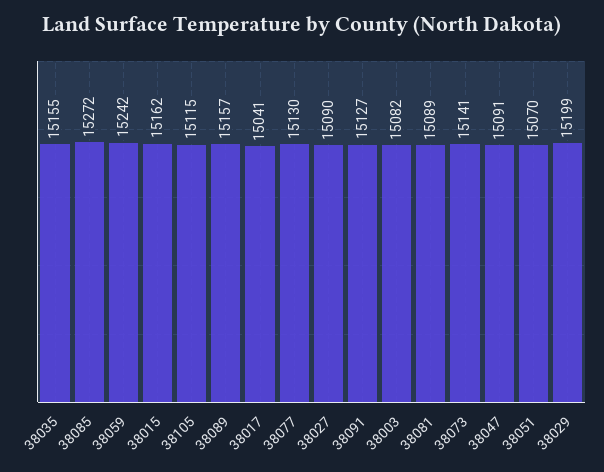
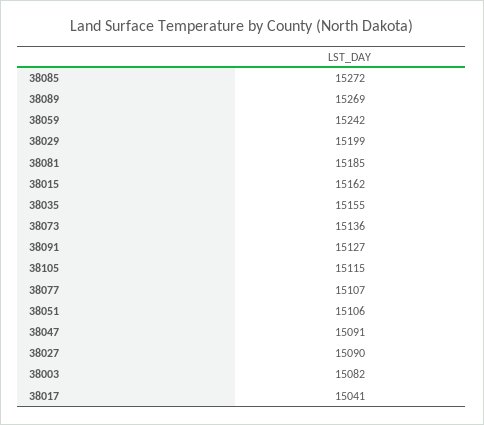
  {
    "38035": 15155,
    "38085": 15272,
    "38059": 15242,
    "38015": 15162,
    "38105": 15115,
-   "38089": 15157,
+   "38089": 15269,
    "38017": 15041,
-   "38077": 15130,
+   "38077": 15107,
    "38027": 15090,
    "38091": 15127,
    "38003": 15082,
-   "38081": 15089,
+   "38081": 15185,
-   "38073": 15141,
+   "38073": 15136,
    "38047": 15091,
-   "38051": 15070,
+   "38051": 15106,
    "38029": 15199
  }

